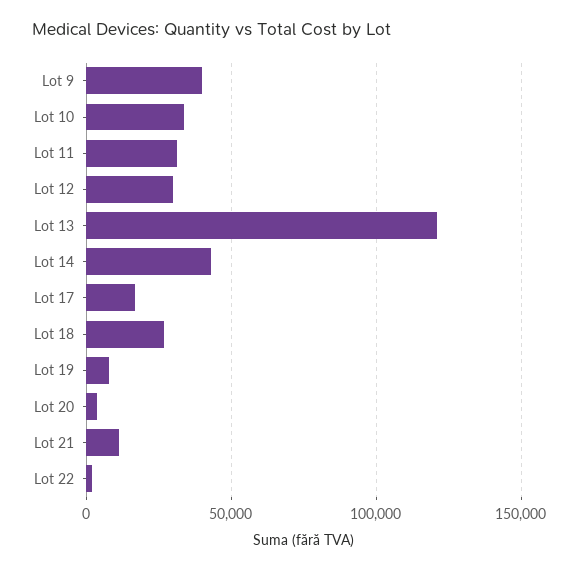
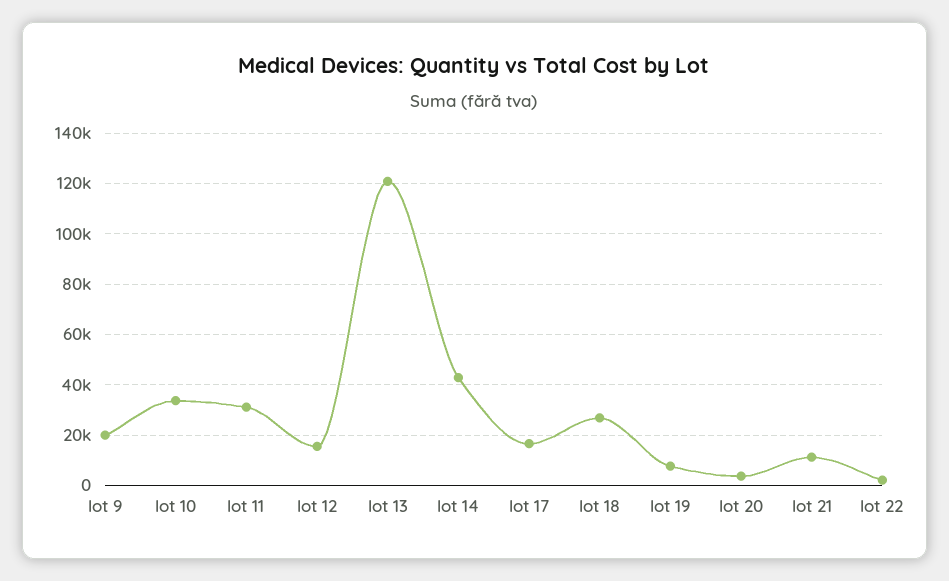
  {
-   "Lot 9": 40000,
+   "Lot 9": 20000,
    "Lot 10": 32500,
    "Lot 11": 30000,
-   "Lot 12": 30000,
+   "Lot 12": 15000,
    "Lot 13": 120000,
    "Lot 14": 42500,
    "Lot 17": 17500,
    "Lot 18": 27500,
    "Lot 19": 7500,
    "Lot 20": 2500,
    "Lot 21": 12500,
    "Lot 22": 2500
  }

